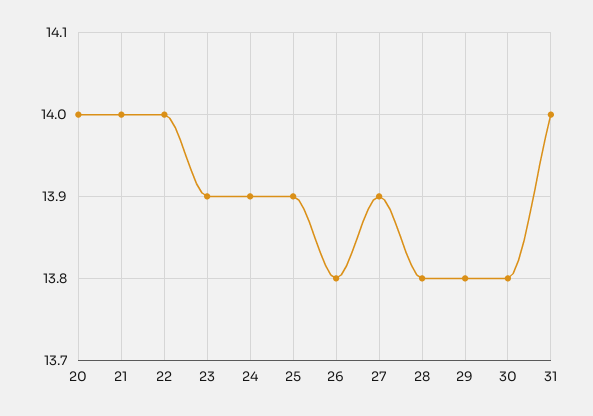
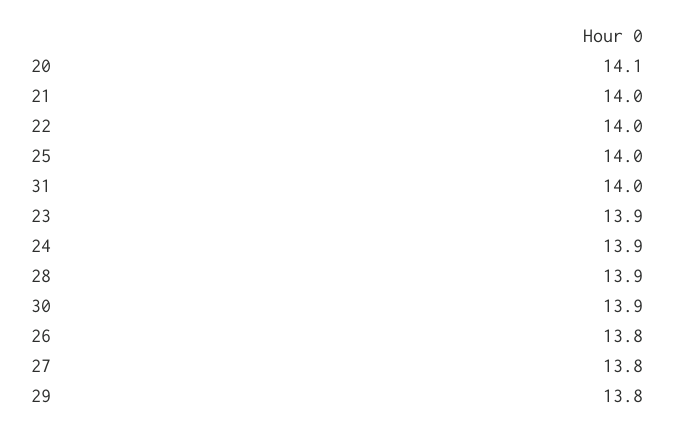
  {
-   "20": 14,
+   "20": 14.1,
    "21": 14,
    "22": 14,
    "23": 13.9,
    "24": 13.9,
-   "25": 13.9,
+   "25": 14,
    "26": 13.8,
-   "27": 13.9,
+   "27": 13.8,
-   "28": 13.8,
+   "28": 13.9,
    "29": 13.8,
-   "30": 13.8,
+   "30": 13.9,
    "31": 14
  }

